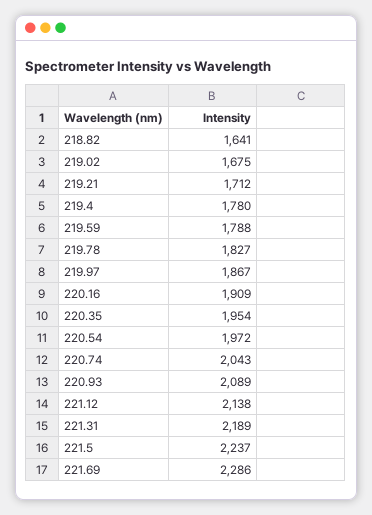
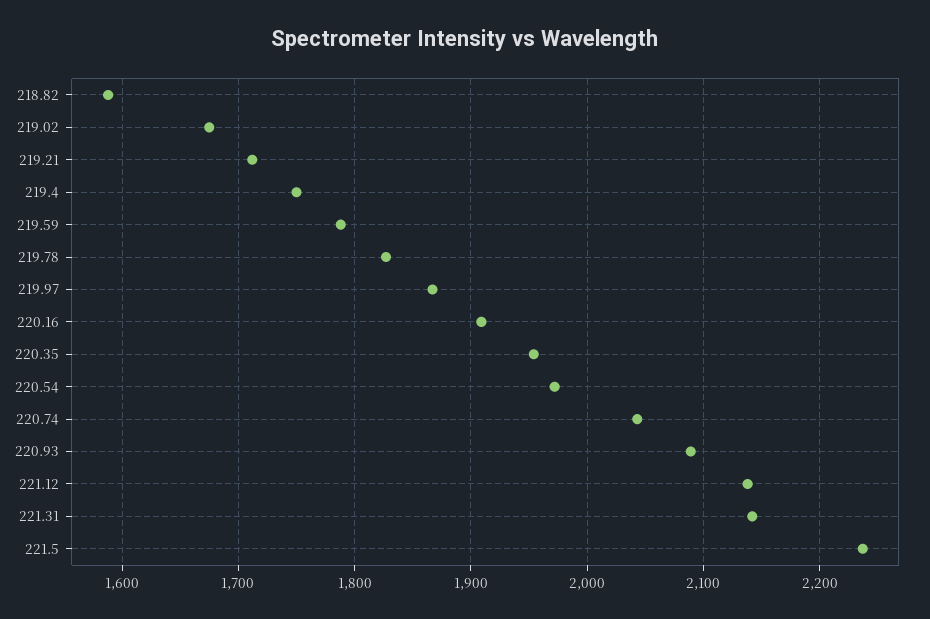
  {
-   "218.82": 1641,
+   "218.82": 1590,
    "219.02": 1675,
    "219.21": 1712,
-   "219.4": 1780,
+   "219.4": 1750,
    "219.59": 1788,
    "219.78": 1827,
    "219.97": 1867,
    "220.16": 1909,
    "220.35": 1954,
    "220.54": 1972,
    "220.74": 2043,
    "220.93": 2089,
    "221.12": 2138,
-   "221.31": 2189,
+   "221.31": 2140,
-   "221.5": 2237,
+   "221.5": 2237
-   "221.69": 2286
  }

